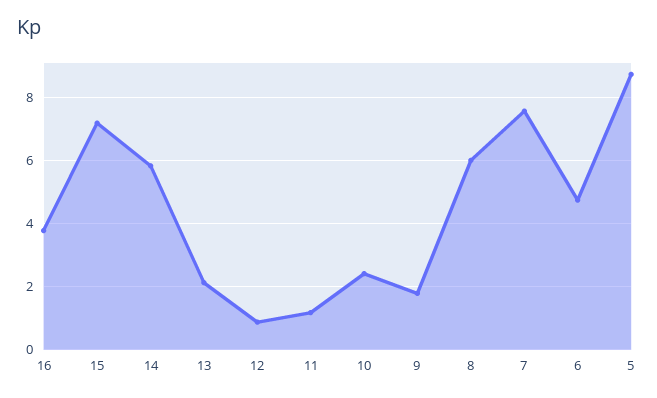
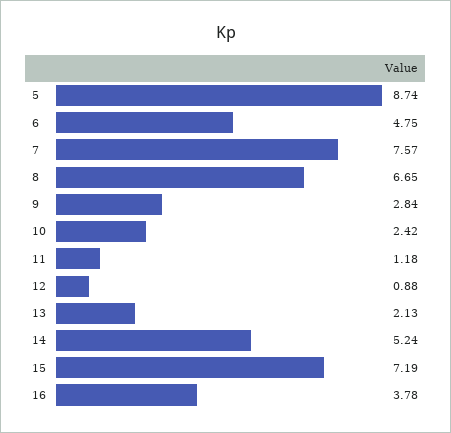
  {
    "16": 3.78,
    "15": 7.19,
-   "14": 5.8,
+   "14": 5.24,
    "13": 2.13,
    "12": 0.88,
    "11": 1.18,
    "10": 2.42,
-   "9": 1.8,
+   "9": 2.84,
-   "8": 6,
+   "8": 6.65,
    "7": 7.57,
    "6": 4.75,
    "5": 8.74
  }

